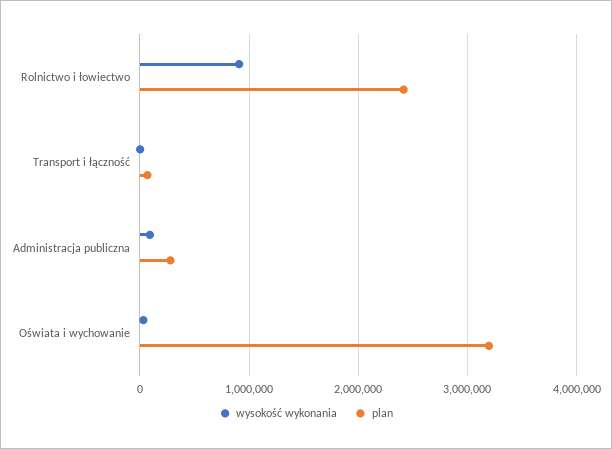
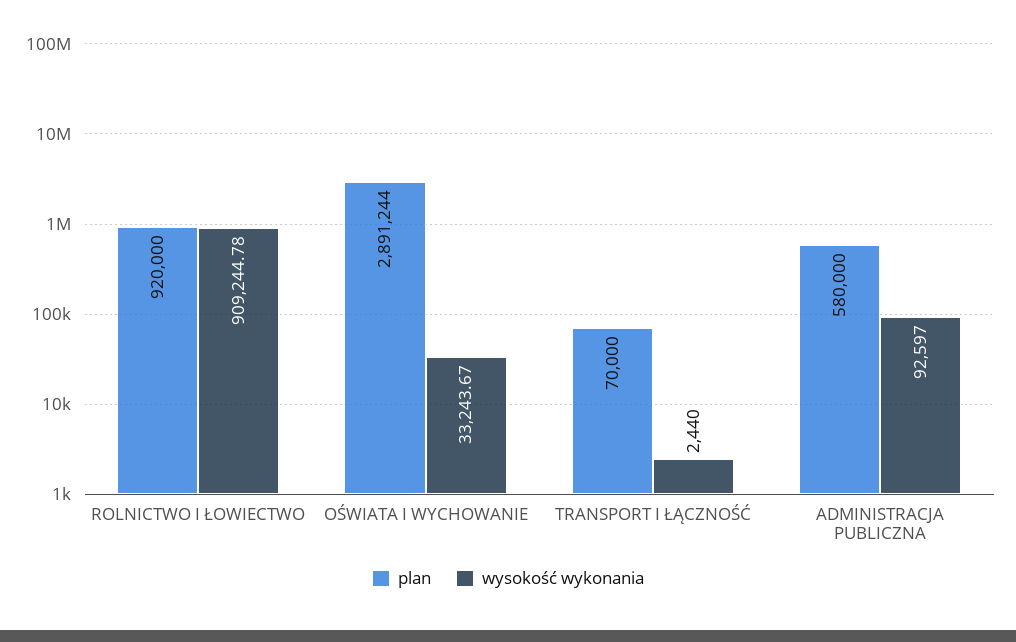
  {
    "wysokość wykonania": {
      "Rolnictwo i łowiectwo": 909244.78,
      "Transport i łączność": 2440,
      "Administracja publiczna": 92597,
      "Oświata i wychowanie": 33243.67
    },
    "plan": {
-     "Rolnictwo i łowiectwo": 2400000,
+     "Rolnictwo i łowiectwo": 920000,
      "Transport i łączność": 70000,
-     "Administracja publiczna": 300000,
+     "Administracja publiczna": 580000,
-     "Oświata i wychowanie": 3200000
+     "Oświata i wychowanie": 2891244
    }
  }

